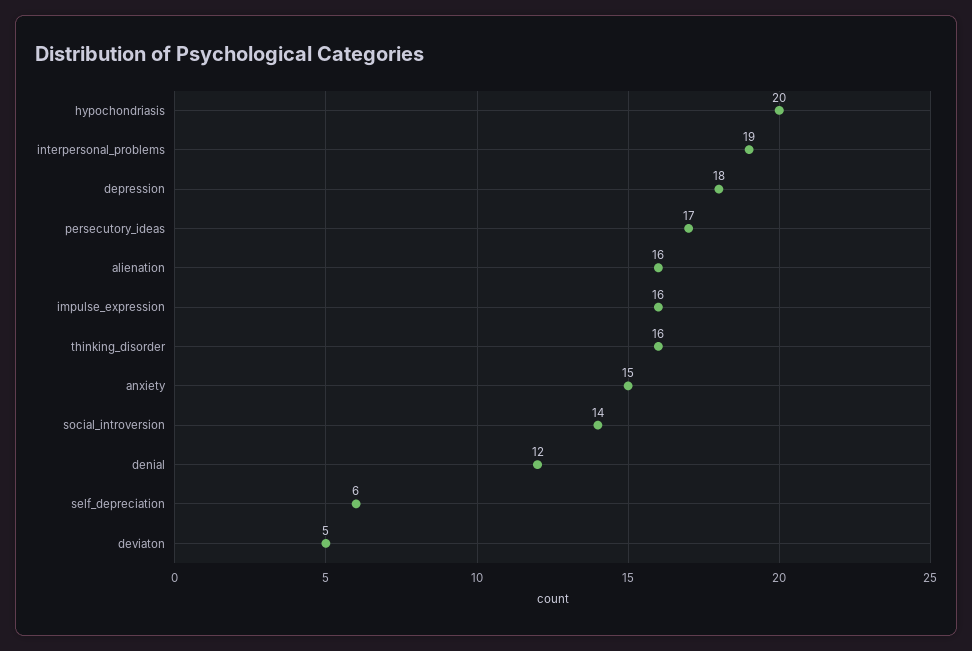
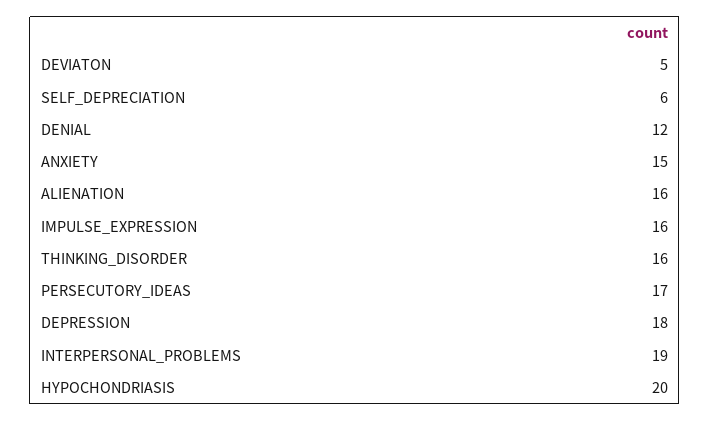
  {
    "hypochondriasis": 20,
    "interpersonal_problems": 19,
    "depression": 18,
    "persecutory_ideas": 17,
    "alienation": 16,
    "impulse_expression": 16,
    "thinking_disorder": 16,
    "anxiety": 15,
-   "social_introversion": 14,
    "denial": 12,
    "self_depreciation": 6,
    "deviaton": 5
  }

